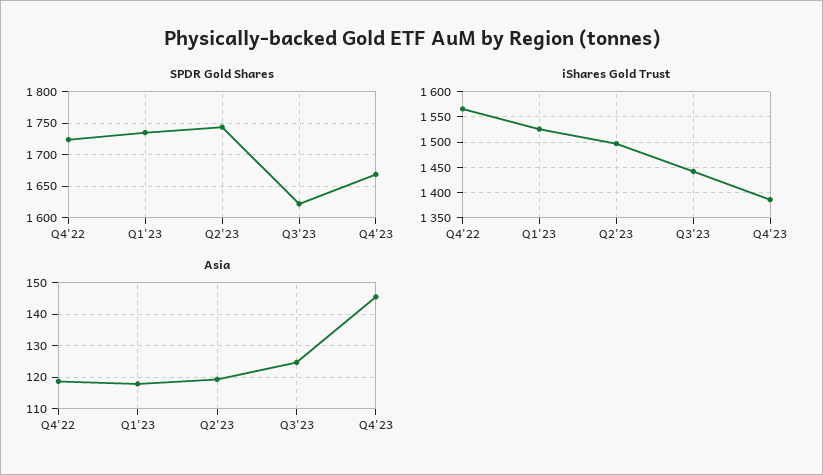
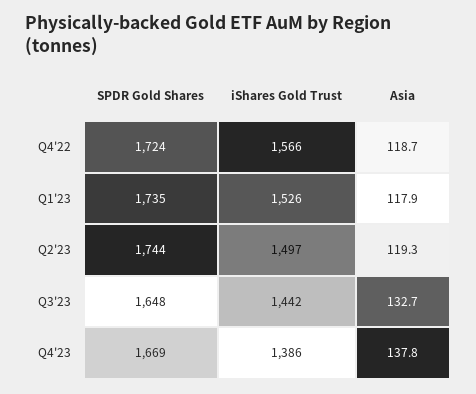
  {
    "SPDR Gold Shares": {
      "Q4'22": 1724,
      "Q1'23": 1735,
      "Q2'23": 1744,
-     "Q3'23": 1620,
+     "Q3'23": 1648,
      "Q4'23": 1669
    },
    "iShares Gold Trust": {
      "Q4'22": 1566,
      "Q1'23": 1526,
      "Q2'23": 1497,
      "Q3'23": 1442,
      "Q4'23": 1386
    },
    "Asia": {
      "Q4'22": 118.7,
      "Q1'23": 117.9,
      "Q2'23": 119.3,
-     "Q3'23": 124,
+     "Q3'23": 132.7,
-     "Q4'23": 146
+     "Q4'23": 137.8
    }
  }

